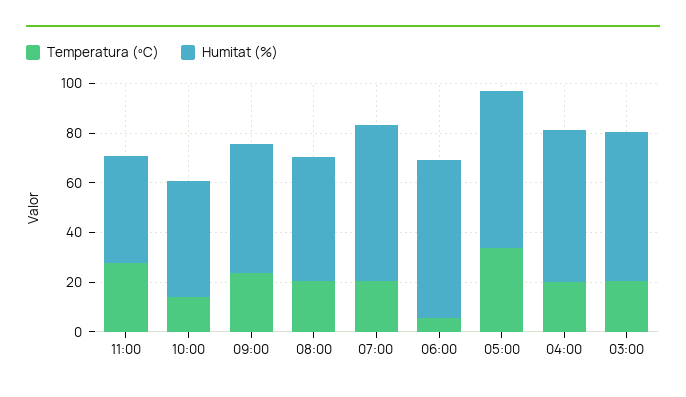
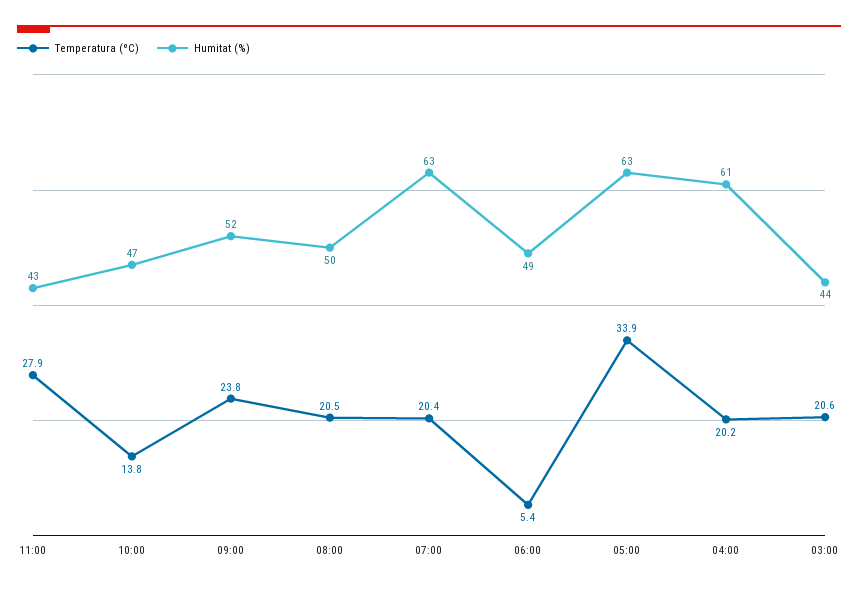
  {
    "Temperatura (ºC)": {
      "11:00": 27.9,
      "10:00": 13.8,
      "09:00": 23.8,
      "08:00": 20.5,
      "07:00": 20.4,
      "06:00": 5.4,
      "05:00": 33.9,
      "04:00": 20.2,
      "03:00": 20.6
    },
    "Humitat (%)": {
      "11:00": 43,
      "10:00": 47,
      "09:00": 52,
      "08:00": 50,
      "07:00": 63,
-     "06:00": 65,
+     "06:00": 49,
      "05:00": 63,
      "04:00": 61,
-     "03:00": 60
+     "03:00": 44
    }
  }

